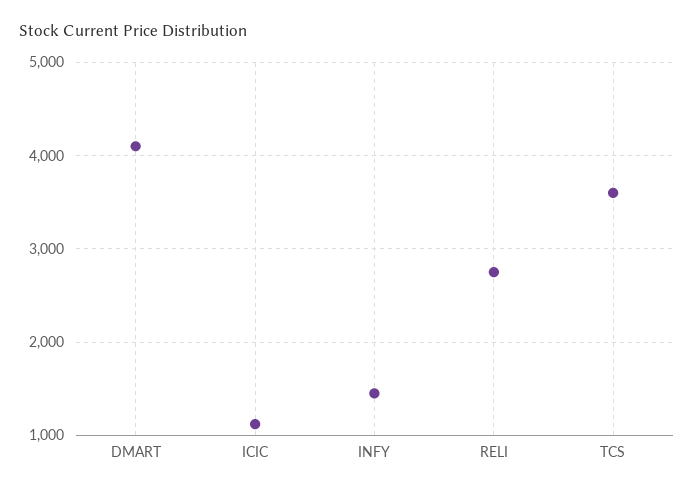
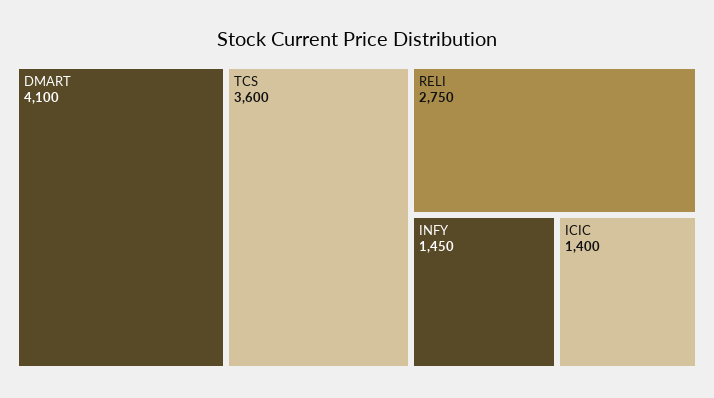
  {
    "DMART": 4100,
-   "ICIC": 1100,
+   "ICIC": 1400,
    "INFY": 1450,
    "RELI": 2750,
    "TCS": 3600
  }

